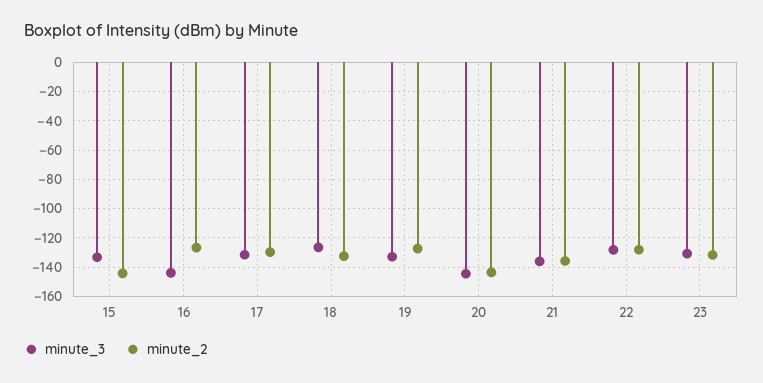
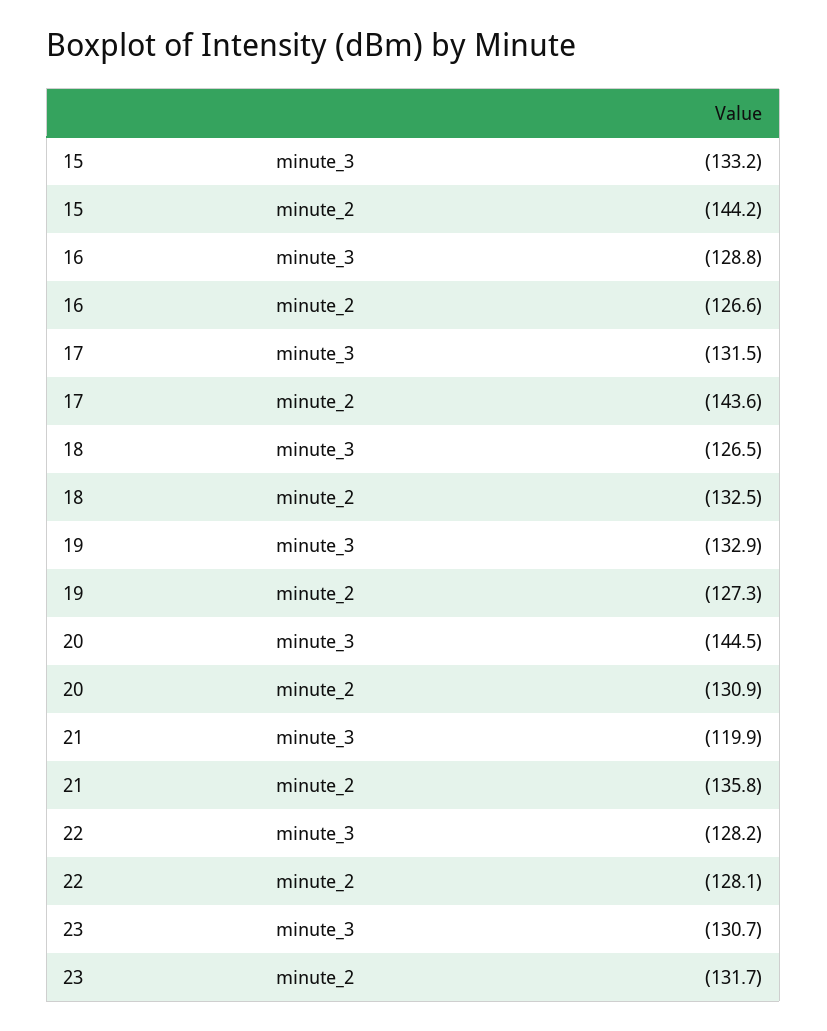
  {
    "minute_3": {
      "15": -133.2,
-     "16": -145,
+     "16": -128.8,
      "17": -131.5,
      "18": -126.5,
      "19": -132.9,
      "20": -144.5,
-     "21": -135,
+     "21": -119.9,
      "22": -128.2,
      "23": -130.7
    },
    "minute_2": {
      "15": -144.2,
      "16": -126.6,
-     "17": -130,
+     "17": -143.6,
      "18": -132.5,
      "19": -127.3,
-     "20": -145,
+     "20": -130.9,
      "21": -135.8,
      "22": -128.1,
      "23": -131.7
    }
  }

